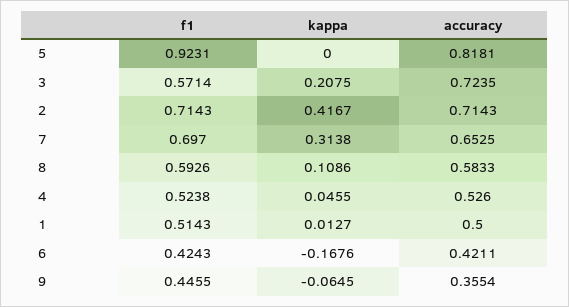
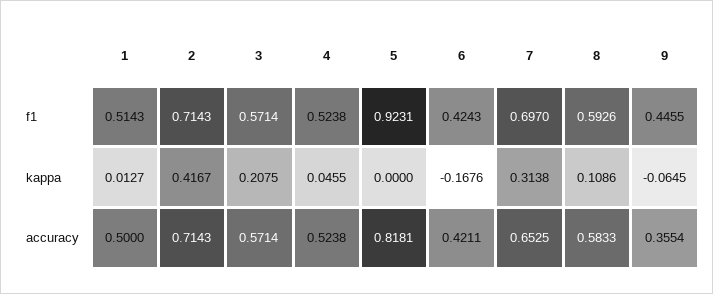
  {
    "f1": {
      "5": 0.9231,
      "3": 0.5714,
      "2": 0.7143,
      "7": 0.697,
      "8": 0.5926,
      "4": 0.5238,
      "1": 0.5143,
      "6": 0.4243,
      "9": 0.4455
    },
    "kappa": {
      "5": 0,
      "3": 0.2075,
      "2": 0.4167,
      "7": 0.3138,
      "8": 0.1086,
      "4": 0.0455,
      "1": 0.0127,
      "6": -0.1676,
      "9": -0.0645
    },
    "accuracy": {
      "5": 0.8181,
-     "3": 0.7235,
+     "3": 0.5714,
      "2": 0.7143,
      "7": 0.6525,
      "8": 0.5833,
-     "4": 0.526,
+     "4": 0.5238,
      "1": 0.5,
      "6": 0.4211,
      "9": 0.3554
    }
  }

